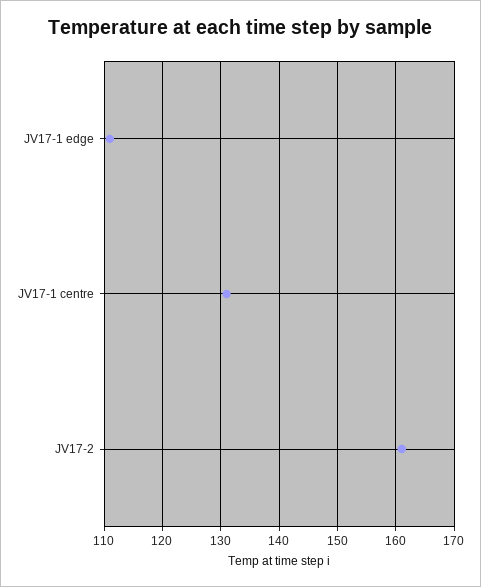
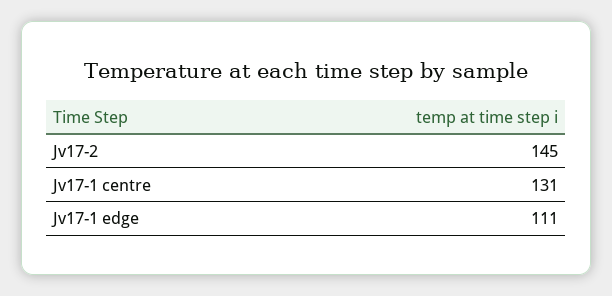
  {
    "JV17-1 edge": 111,
    "JV17-1 centre": 131,
-   "JV17-2": 160
+   "JV17-2": 145
  }

